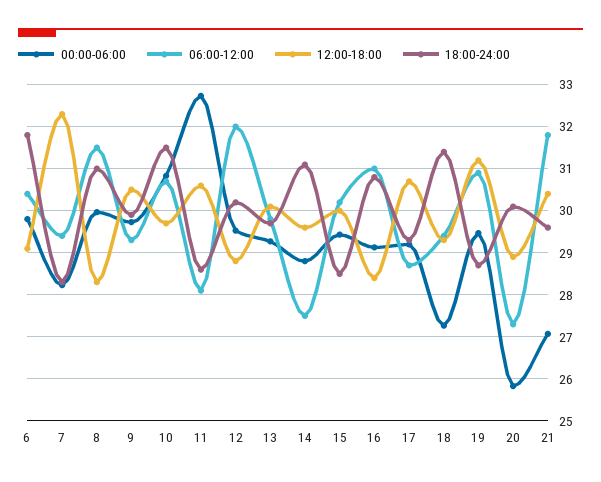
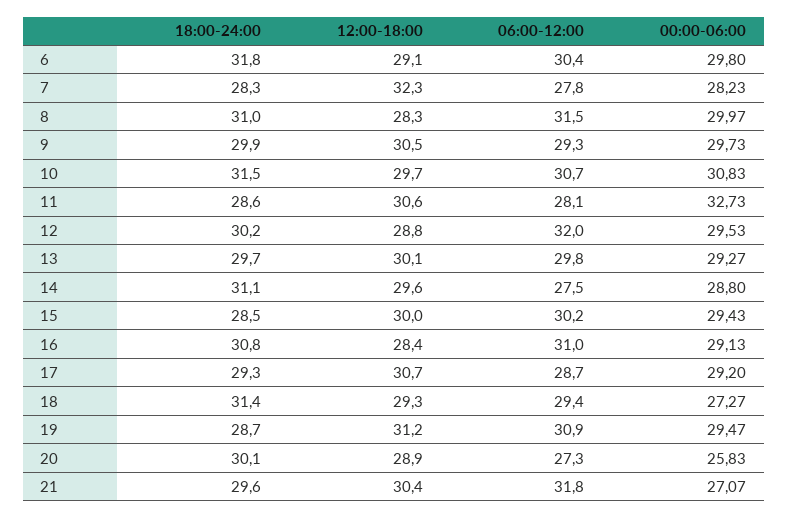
  {
    "00:00-06:00": {
      "6": 29.8,
      "7": 28.23,
      "8": 29.97,
      "9": 29.73,
      "10": 30.83,
      "11": 32.73,
      "12": 29.53,
      "13": 29.27,
      "14": 28.8,
      "15": 29.43,
      "16": 29.13,
      "17": 29.2,
      "18": 27.27,
      "19": 29.47,
      "20": 25.83,
      "21": 27.07
    },
    "06:00-12:00": {
      "6": 30.4,
-     "7": 29.4,
+     "7": 27.8,
      "8": 31.5,
      "9": 29.3,
      "10": 30.7,
      "11": 28.1,
      "12": 32,
      "13": 29.8,
      "14": 27.5,
      "15": 30.2,
      "16": 31,
      "17": 28.7,
      "18": 29.4,
      "19": 30.9,
      "20": 27.3,
      "21": 31.8
    },
    "12:00-18:00": {
      "6": 29.1,
      "7": 32.3,
      "8": 28.3,
      "9": 30.5,
      "10": 29.7,
      "11": 30.6,
      "12": 28.8,
      "13": 30.1,
      "14": 29.6,
      "15": 30,
      "16": 28.4,
      "17": 30.7,
      "18": 29.3,
      "19": 31.2,
      "20": 28.9,
      "21": 30.4
    },
    "18:00-24:00": {
      "6": 31.8,
      "7": 28.3,
      "8": 31,
      "9": 29.9,
      "10": 31.5,
      "11": 28.6,
      "12": 30.2,
      "13": 29.7,
      "14": 31.1,
      "15": 28.5,
      "16": 30.8,
      "17": 29.3,
      "18": 31.4,
      "19": 28.7,
      "20": 30.1,
      "21": 29.6
    }
  }

